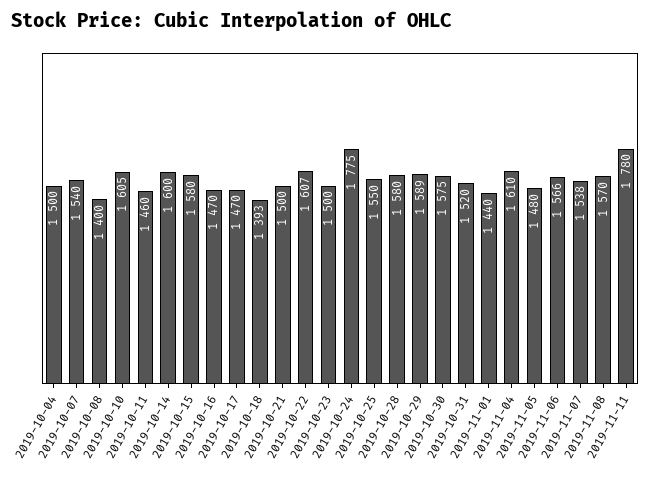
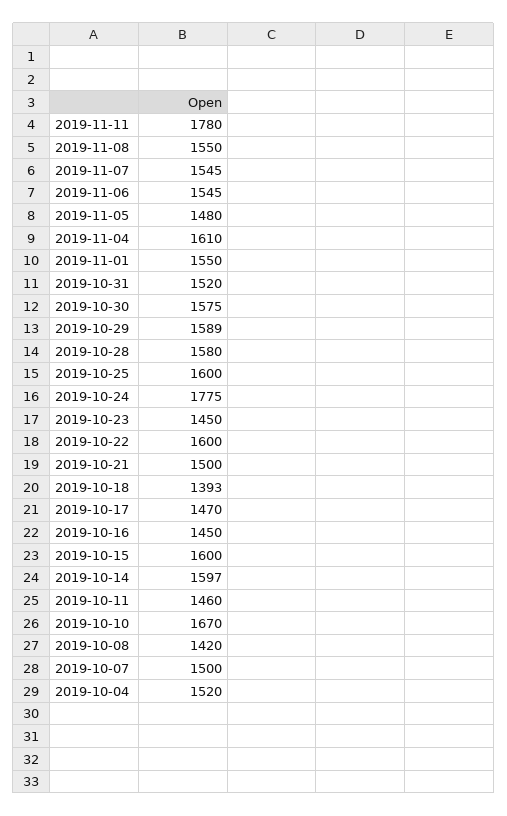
  {
-   "2019-10-04": 1500,
+   "2019-10-04": 1520,
-   "2019-10-07": 1540,
+   "2019-10-07": 1500,
-   "2019-10-08": 1400,
+   "2019-10-08": 1420,
-   "2019-10-10": 1605,
+   "2019-10-10": 1670,
    "2019-10-11": 1460,
-   "2019-10-14": 1600,
+   "2019-10-14": 1597,
-   "2019-10-15": 1580,
+   "2019-10-15": 1600,
-   "2019-10-16": 1470,
+   "2019-10-16": 1450,
    "2019-10-17": 1470,
    "2019-10-18": 1393,
    "2019-10-21": 1500,
-   "2019-10-22": 1607,
+   "2019-10-22": 1600,
-   "2019-10-23": 1500,
+   "2019-10-23": 1450,
    "2019-10-24": 1775,
-   "2019-10-25": 1550,
+   "2019-10-25": 1600,
    "2019-10-28": 1580,
    "2019-10-29": 1589,
    "2019-10-30": 1575,
    "2019-10-31": 1520,
-   "2019-11-01": 1440,
+   "2019-11-01": 1550,
    "2019-11-04": 1610,
    "2019-11-05": 1480,
-   "2019-11-06": 1566,
+   "2019-11-06": 1545,
-   "2019-11-07": 1538,
+   "2019-11-07": 1545,
-   "2019-11-08": 1570,
+   "2019-11-08": 1550,
    "2019-11-11": 1780
  }

